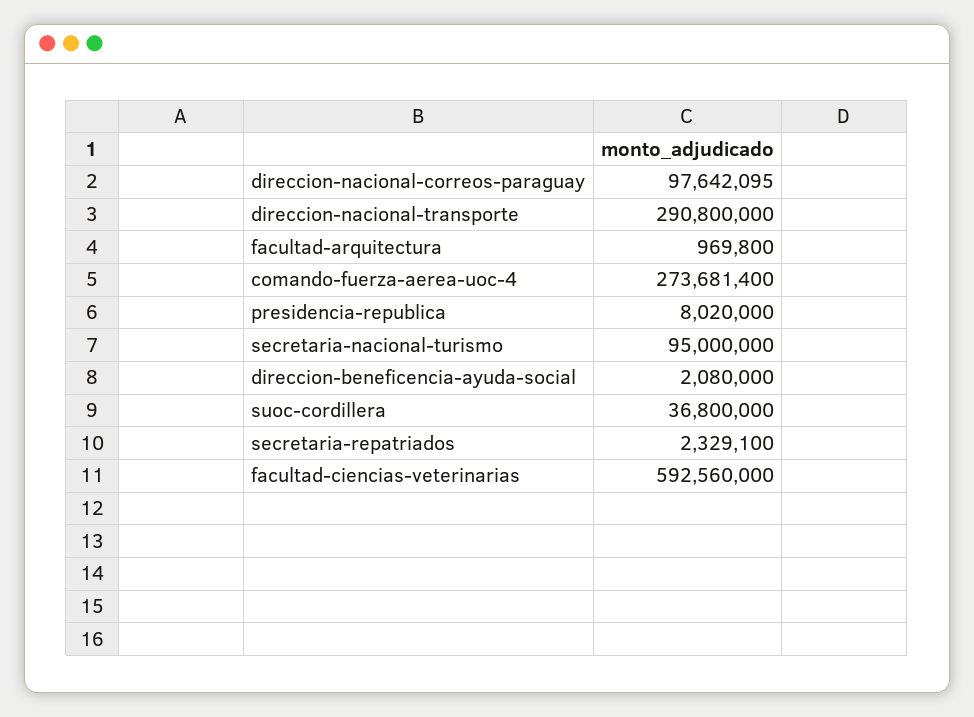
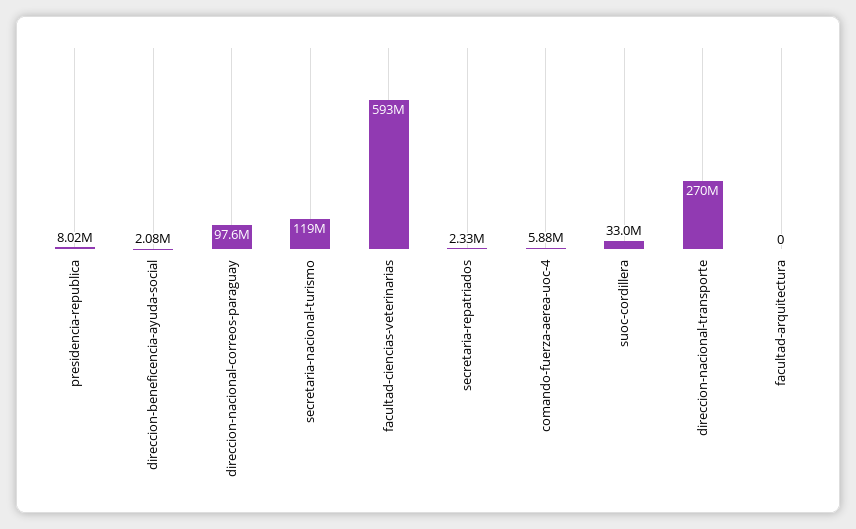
  {
    "direccion-nacional-correos-paraguay": 97642095,
-   "direccion-nacional-transporte": 290800000,
+   "direccion-nacional-transporte": 270000000,
-   "facultad-arquitectura": 969800,
+   "facultad-arquitectura": 0,
-   "comando-fuerza-aerea-uoc-4": 273681400,
+   "comando-fuerza-aerea-uoc-4": 5880000,
    "presidencia-republica": 8020000,
-   "secretaria-nacional-turismo": 95000000,
+   "secretaria-nacional-turismo": 119000000,
    "direccion-beneficencia-ayuda-social": 2080000,
-   "suoc-cordillera": 36800000,
+   "suoc-cordillera": 33000000,
    "secretaria-repatriados": 2329100,
    "facultad-ciencias-veterinarias": 592560000
  }

